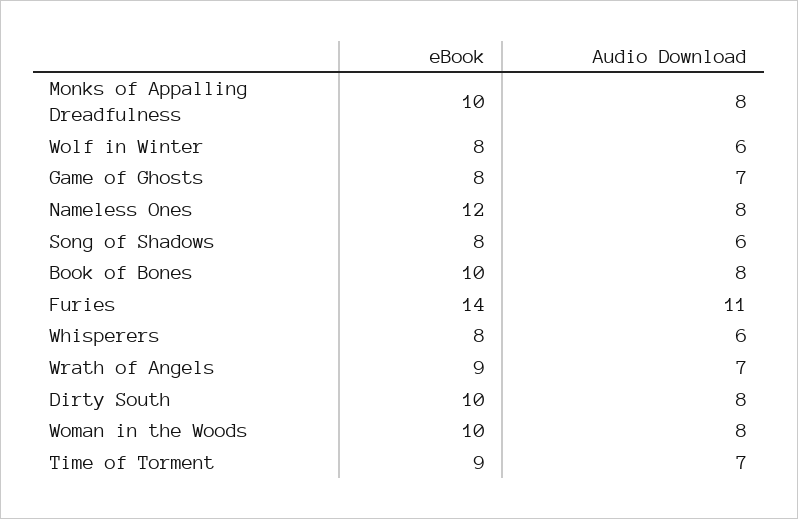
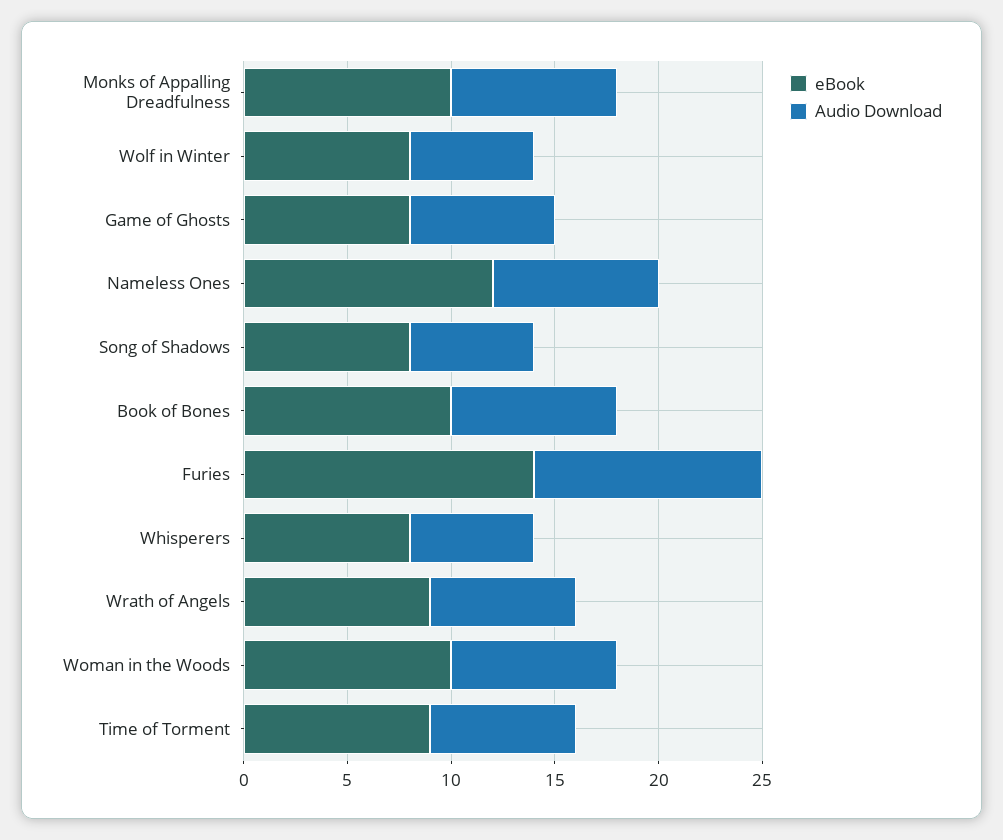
  {
    "eBook": {
      "Monks of Appalling Dreadfulness": 10,
      "Wolf in Winter": 8,
      "Game of Ghosts": 8,
      "Nameless Ones": 12,
      "Song of Shadows": 8,
      "Book of Bones": 10,
      "Furies": 14,
      "Whisperers": 8,
      "Wrath of Angels": 9,
-     "Dirty South": 10,
      "Woman in the Woods": 10,
      "Time of Torment": 9
    },
    "Audio Download": {
      "Monks of Appalling Dreadfulness": 8,
      "Wolf in Winter": 6,
      "Game of Ghosts": 7,
      "Nameless Ones": 8,
      "Song of Shadows": 6,
      "Book of Bones": 8,
      "Furies": 11,
      "Whisperers": 6,
      "Wrath of Angels": 7,
-     "Dirty South": 8,
      "Woman in the Woods": 8,
      "Time of Torment": 7
    }
  }

